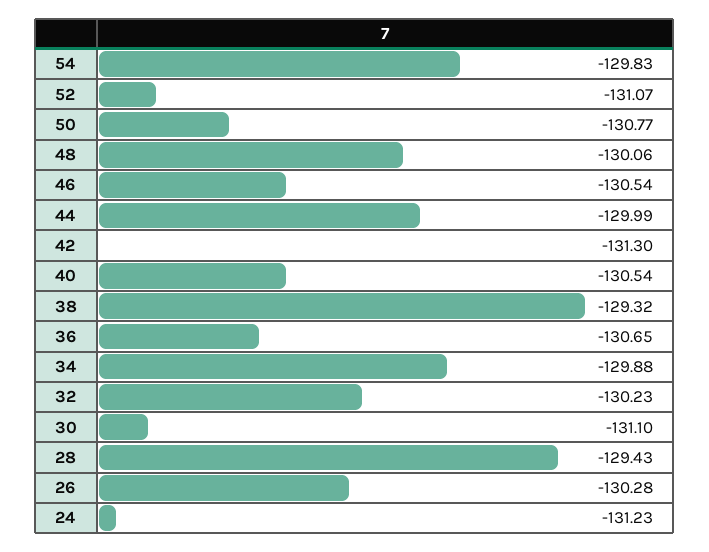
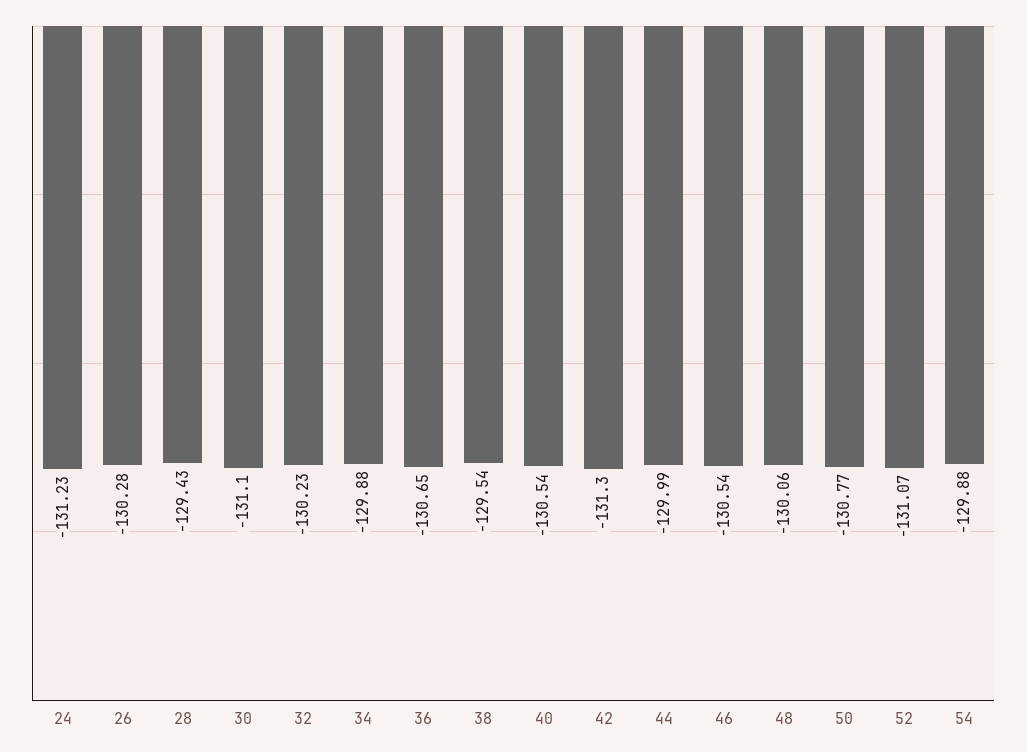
  {
-   "54": -129.83,
+   "54": -129.88,
    "52": -131.07,
    "50": -130.77,
    "48": -130.06,
    "46": -130.54,
    "44": -129.99,
    "42": -131.3,
    "40": -130.54,
-   "38": -129.32,
+   "38": -129.54,
    "36": -130.65,
    "34": -129.88,
    "32": -130.23,
    "30": -131.1,
    "28": -129.43,
    "26": -130.28,
    "24": -131.23
  }

